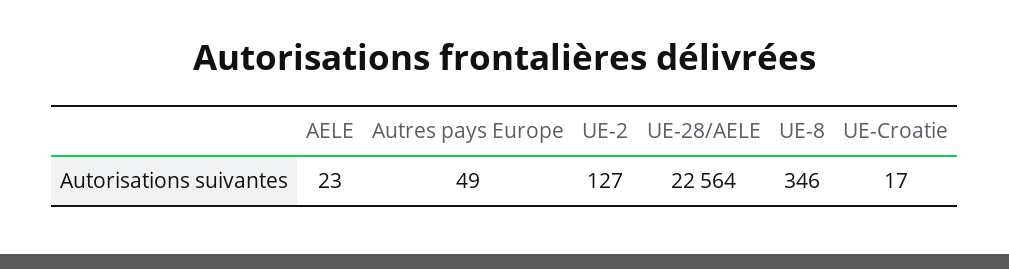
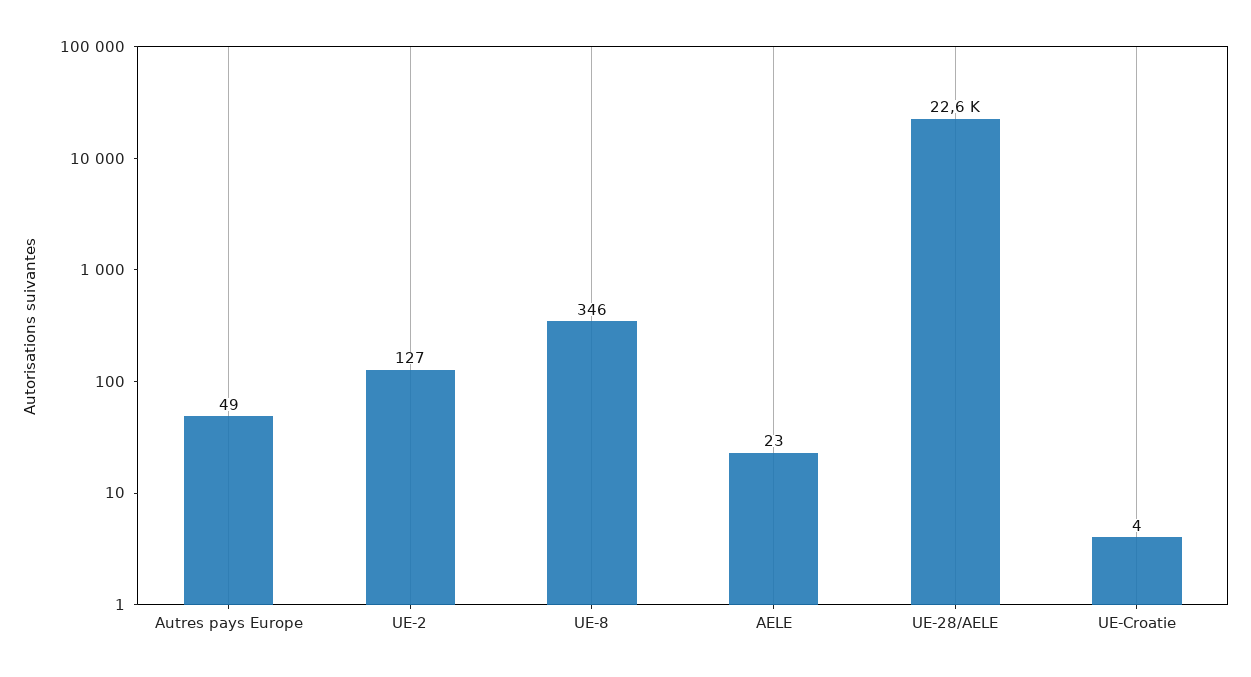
  {
    "AELE": 23,
    "Autres pays Europe": 49,
    "UE-2": 127,
    "UE-28/AELE": 22564,
    "UE-8": 346,
-   "UE-Croatie": 17
+   "UE-Croatie": 4
  }

